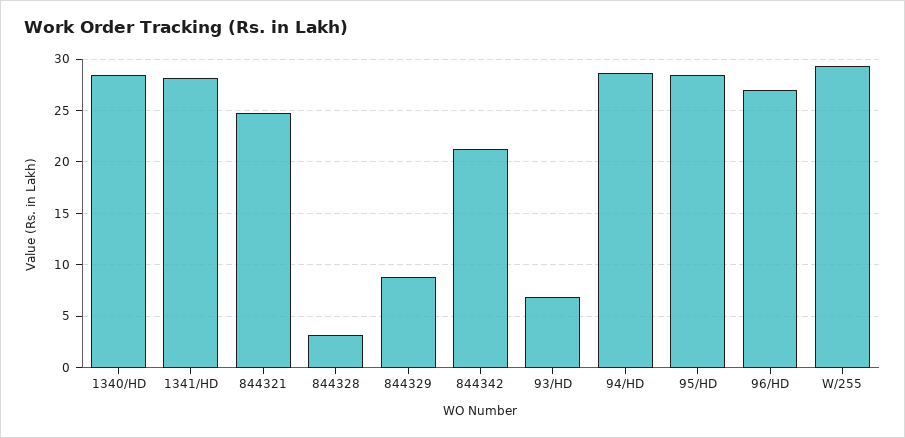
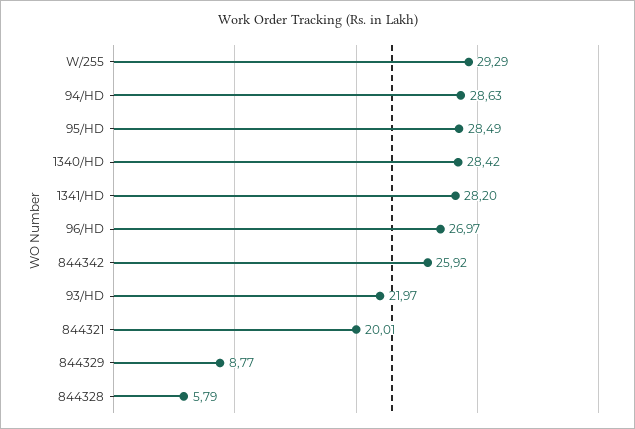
  {
    "1340/HD": 28.42,
    "1341/HD": 28.2,
-   "844321": 25,
+   "844321": 20.01,
-   "844328": 3,
+   "844328": 5.79,
    "844329": 8.77,
-   "844342": 21,
+   "844342": 25.92,
-   "93/HD": 7,
+   "93/HD": 21.97,
    "94/HD": 28.63,
    "95/HD": 28.49,
    "96/HD": 26.97,
    "W/255": 29.29
  }

